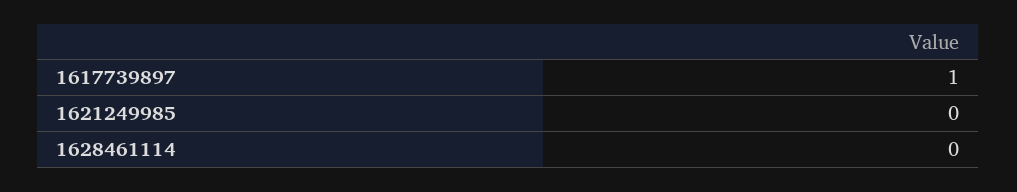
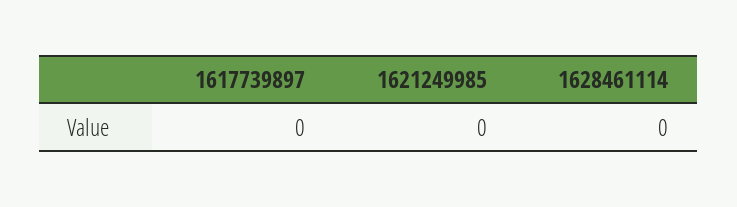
  {
-   "1617739897": 1,
+   "1617739897": 0,
    "1621249985": 0,
    "1628461114": 0
  }

